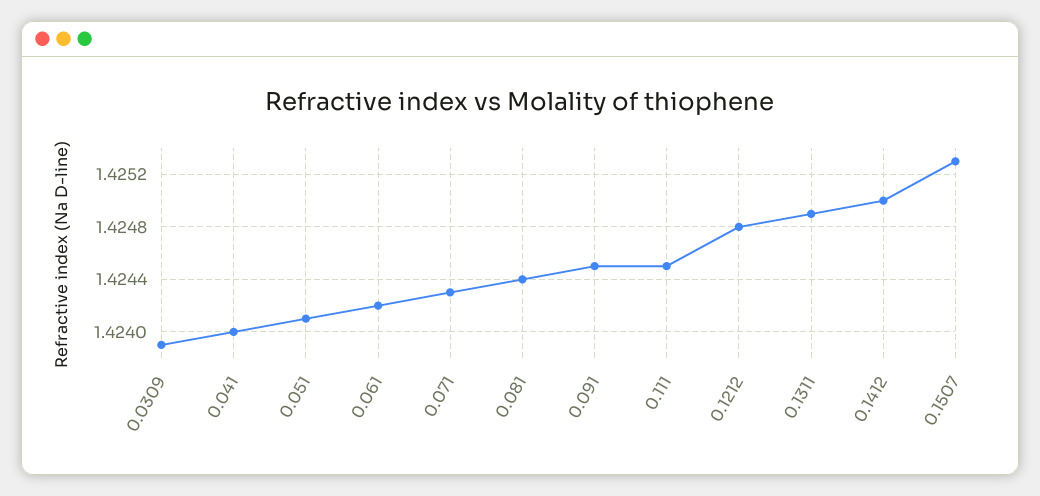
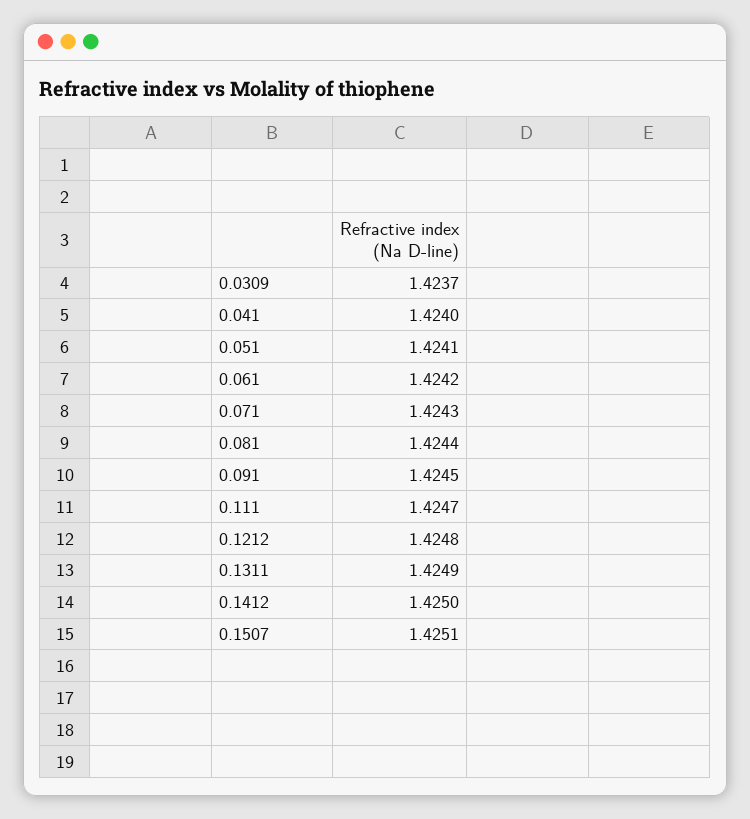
  {
-   "0.0309": 1.4239,
+   "0.0309": 1.4237,
    "0.041": 1.424,
    "0.051": 1.4241,
    "0.061": 1.4242,
    "0.071": 1.4243,
    "0.081": 1.4244,
    "0.091": 1.4245,
-   "0.111": 1.4245,
+   "0.111": 1.4247,
    "0.1212": 1.4248,
    "0.1311": 1.4249,
    "0.1412": 1.425,
-   "0.1507": 1.4253
+   "0.1507": 1.4251
  }

